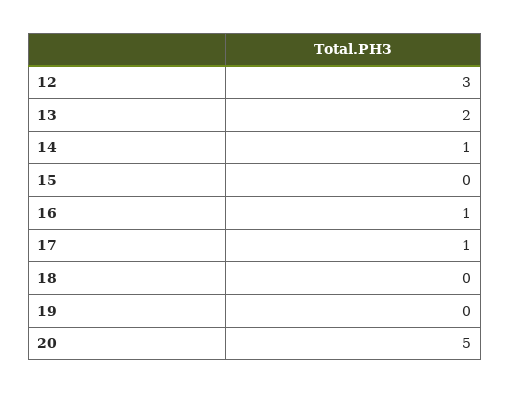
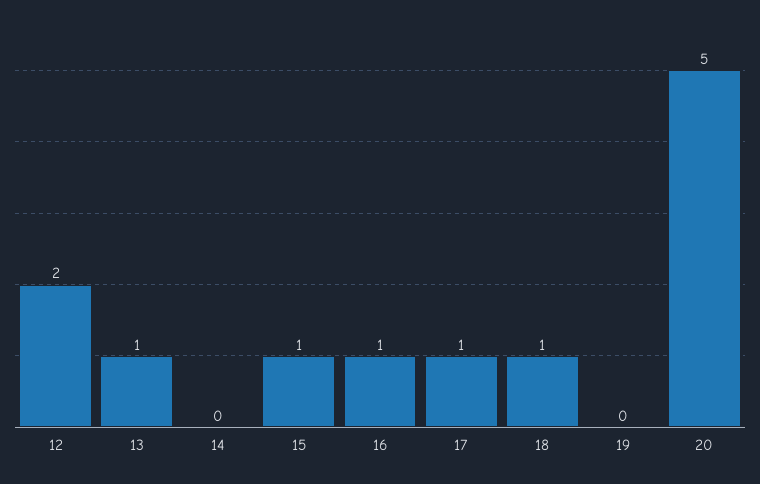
  {
-   "12": 3,
+   "12": 2,
-   "13": 2,
+   "13": 1,
-   "14": 1,
+   "14": 0,
-   "15": 0,
+   "15": 1,
    "16": 1,
    "17": 1,
-   "18": 0,
+   "18": 1,
    "19": 0,
    "20": 5
  }

